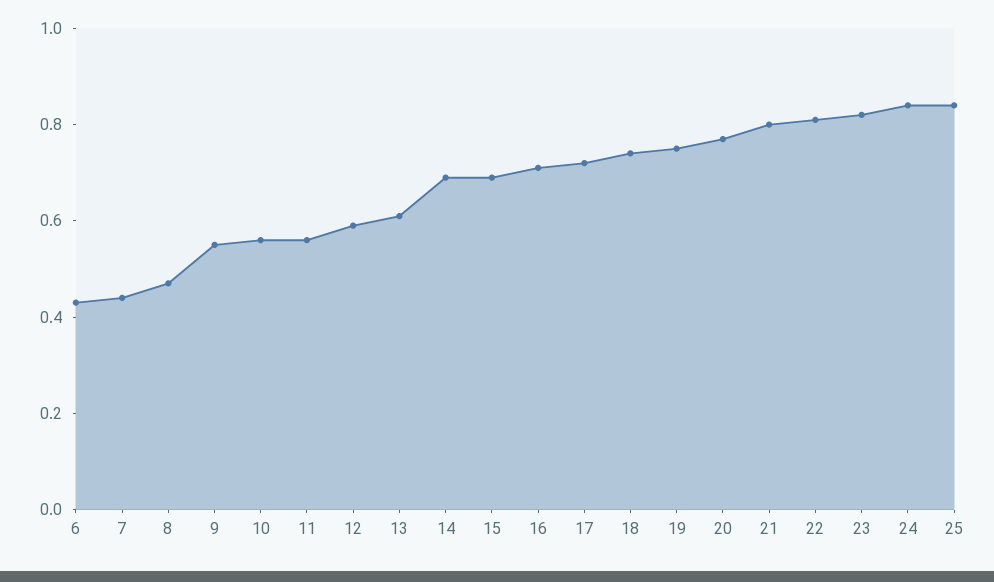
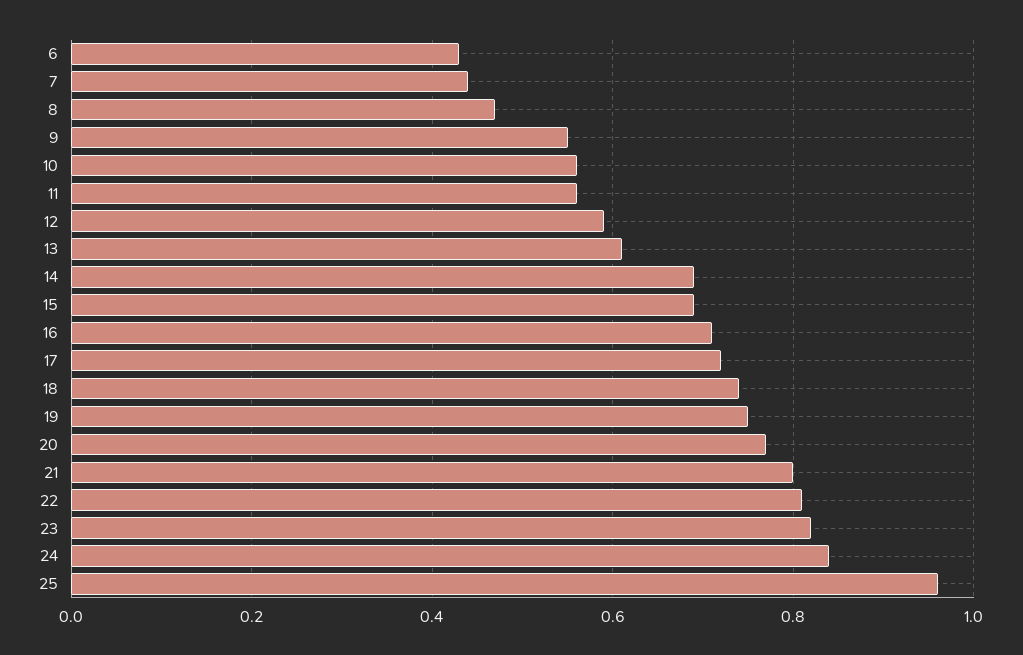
  {
    "6": 0.45,
    "7": 0.45,
    "8": 0.45,
    "9": 0.55,
    "10": 0.55,
    "11": 0.55,
    "12": 0.6,
    "13": 0.6,
    "14": 0.7,
    "15": 0.7,
    "16": 0.7,
    "17": 0.7,
    "18": 0.75,
    "19": 0.75,
    "20": 0.75,
    "21": 0.8,
    "22": 0.8,
    "23": 0.8,
    "24": 0.85,
-   "25": 0.85
+   "25": 0.95
  }

